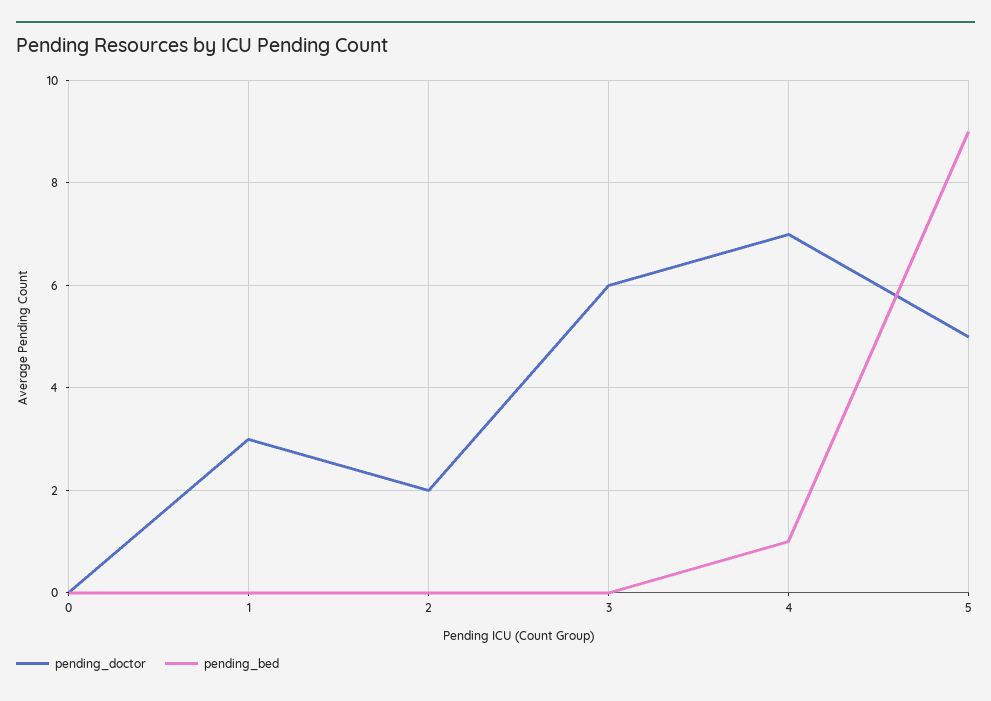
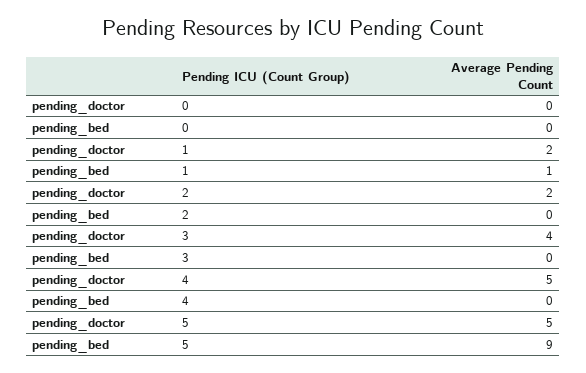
  {
    "pending_doctor": {
      "0": 0,
-     "1": 3,
+     "1": 2,
      "2": 2,
-     "3": 6,
+     "3": 4,
-     "4": 7,
+     "4": 5,
      "5": 5
    },
    "pending_bed": {
      "0": 0,
-     "1": 0,
+     "1": 1,
      "2": 0,
      "3": 0,
-     "4": 1,
+     "4": 0,
      "5": 9
    }
  }

